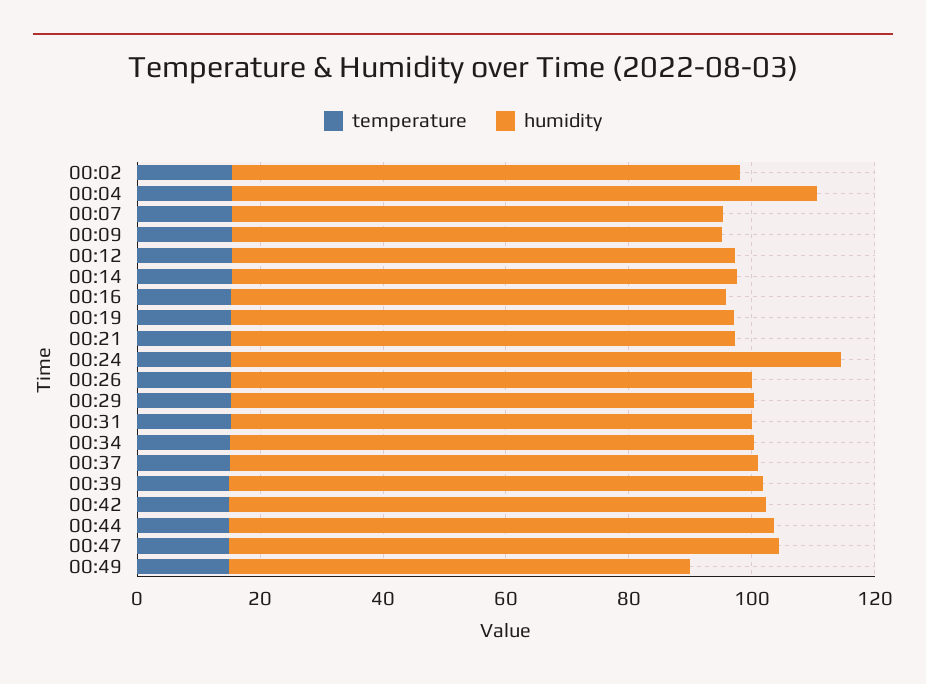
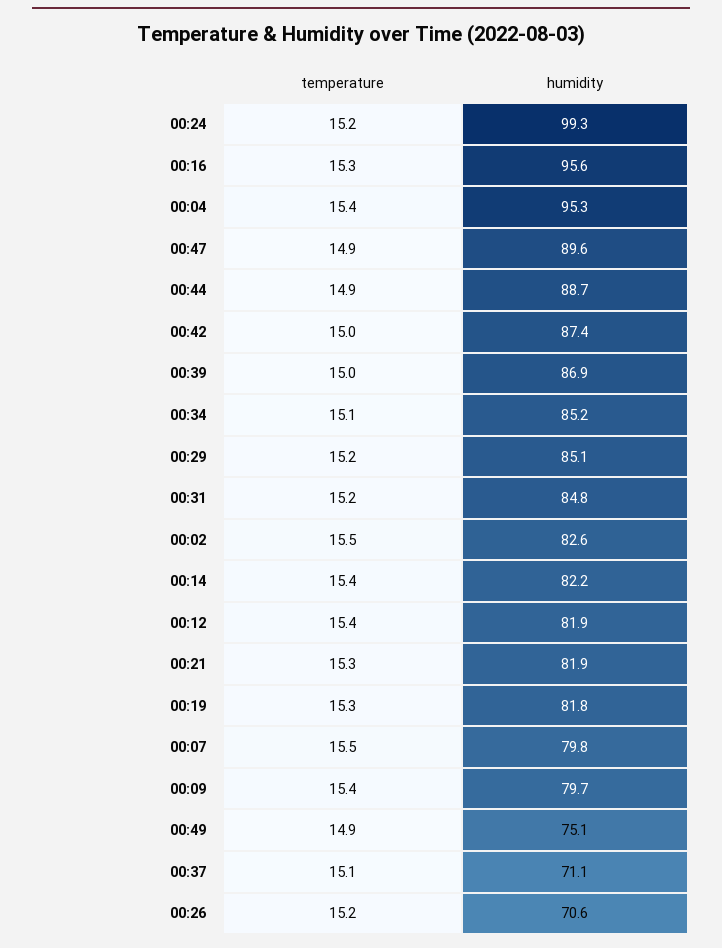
  {
    "temperature": {
      "00:02": 15.5,
      "00:04": 15.4,
      "00:07": 15.5,
      "00:09": 15.4,
      "00:12": 15.4,
      "00:14": 15.4,
      "00:16": 15.3,
      "00:19": 15.3,
      "00:21": 15.3,
      "00:24": 15.2,
      "00:26": 15.2,
      "00:29": 15.2,
      "00:31": 15.2,
      "00:34": 15.1,
      "00:37": 15.1,
      "00:39": 15,
      "00:42": 15,
      "00:44": 14.9,
      "00:47": 14.9,
      "00:49": 14.9
    },
    "humidity": {
      "00:02": 82.6,
      "00:04": 95.3,
      "00:07": 79.8,
      "00:09": 79.7,
      "00:12": 81.9,
      "00:14": 82.2,
-     "00:16": 80,
+     "00:16": 95.6,
      "00:19": 81.8,
      "00:21": 81.9,
      "00:24": 99.3,
-     "00:26": 85,
+     "00:26": 70.6,
      "00:29": 85.1,
      "00:31": 84.8,
      "00:34": 85.2,
-     "00:37": 85,
+     "00:37": 71.1,
      "00:39": 86.9,
      "00:42": 87.4,
      "00:44": 88.7,
      "00:47": 89.6,
      "00:49": 75.1
    }
  }

